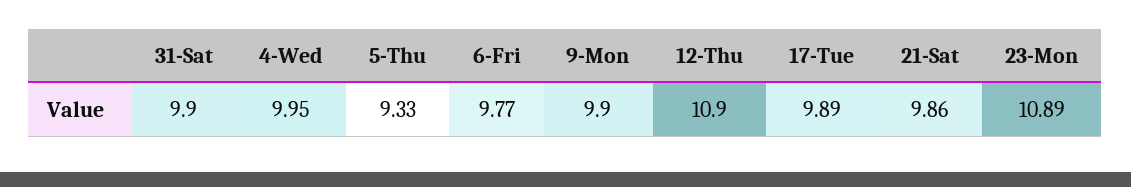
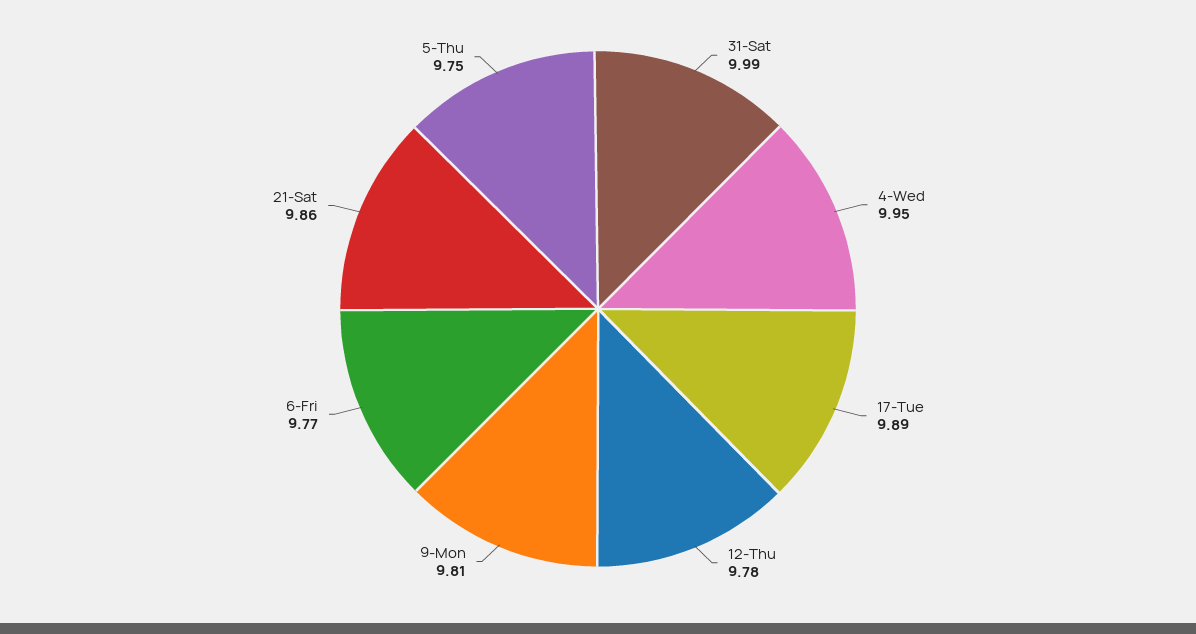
  {
-   "31-Sat": 9.9,
+   "31-Sat": 9.99,
    "4-Wed": 9.95,
-   "5-Thu": 9.33,
+   "5-Thu": 9.75,
    "6-Fri": 9.77,
-   "9-Mon": 9.9,
+   "9-Mon": 9.81,
-   "12-Thu": 10.9,
+   "12-Thu": 9.78,
    "17-Tue": 9.89,
-   "21-Sat": 9.86,
+   "21-Sat": 9.86
-   "23-Mon": 10.89
  }

